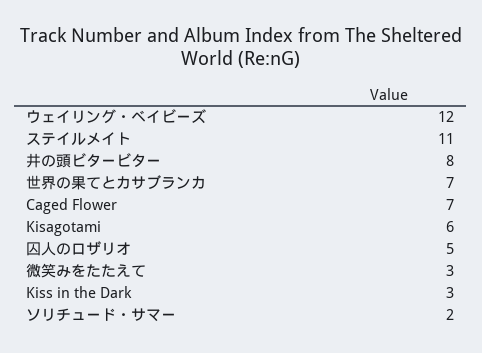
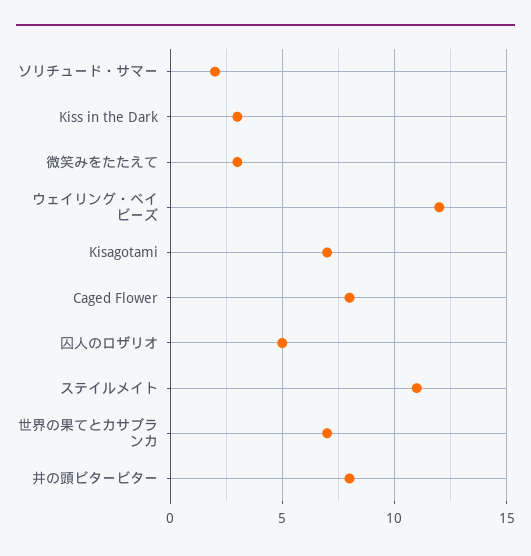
  {
    "ウェイリング・ベイビーズ": 12,
    "ステイルメイト": 11,
    "井の頭ビタービター": 8,
    "世界の果てとカサブランカ": 7,
-   "Caged Flower": 7,
+   "Caged Flower": 8,
-   "Kisagotami": 6,
+   "Kisagotami": 7,
    "囚人のロザリオ": 5,
    "微笑みをたたえて": 3,
    "Kiss in the Dark": 3,
    "ソリチュード・サマー": 2
  }

